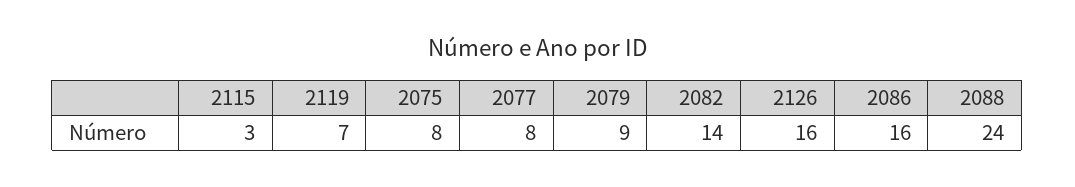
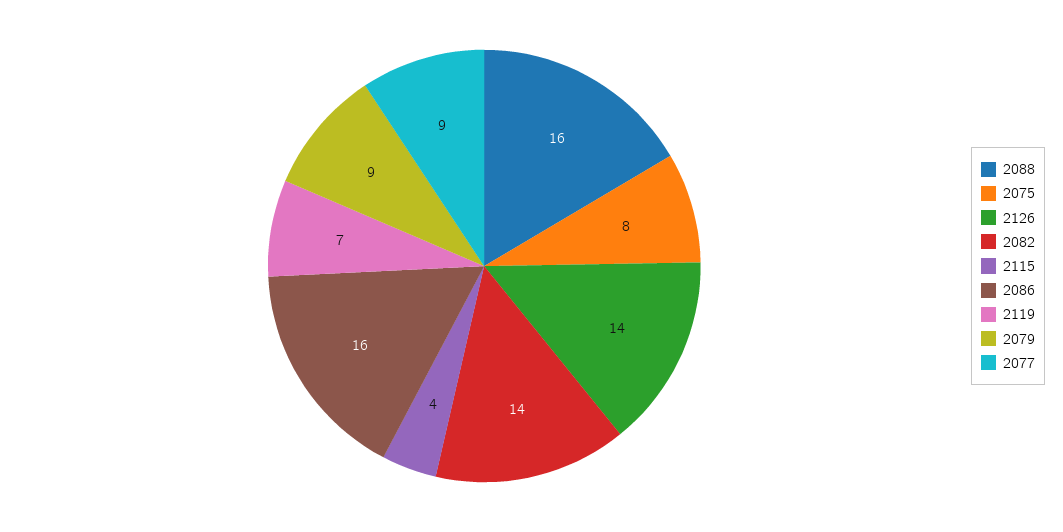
  {
-   "2115": 3,
+   "2115": 4,
    "2119": 7,
    "2075": 8,
-   "2077": 8,
+   "2077": 9,
    "2079": 9,
    "2082": 14,
-   "2126": 16,
+   "2126": 14,
    "2086": 16,
-   "2088": 24
+   "2088": 16
  }

